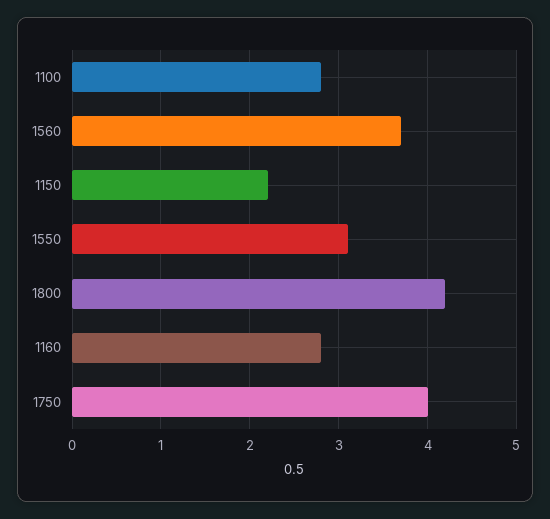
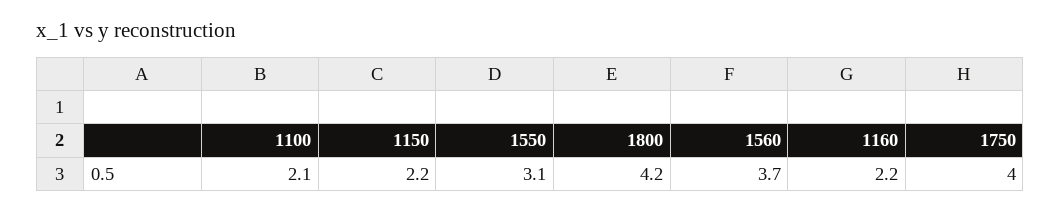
  {
-   "1100": 2.8,
+   "1100": 2.1,
    "1560": 3.7,
    "1150": 2.2,
    "1550": 3.1,
    "1800": 4.2,
-   "1160": 2.8,
+   "1160": 2.2,
    "1750": 4
  }

